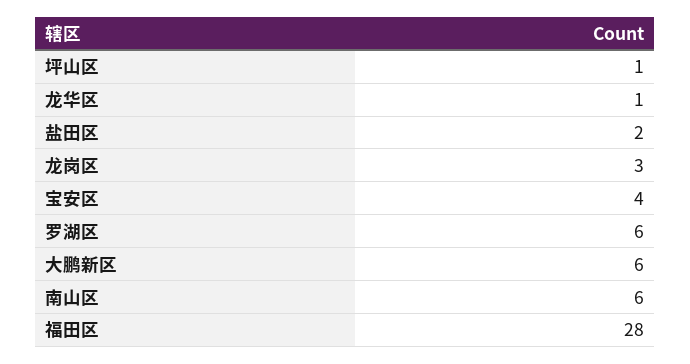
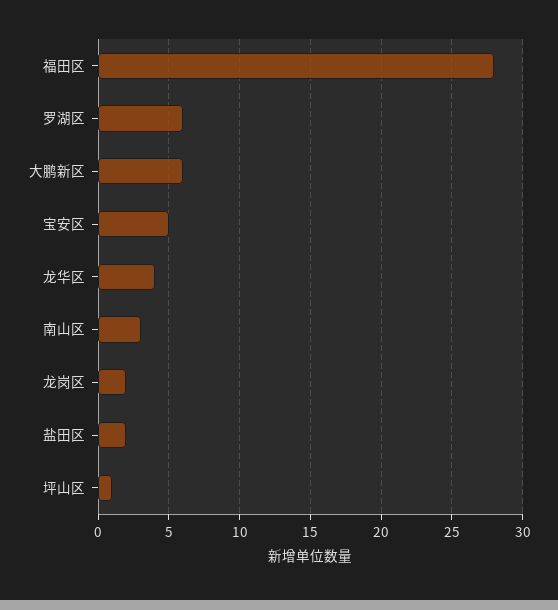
  {
    "坪山区": 1,
-   "龙华区": 1,
+   "龙华区": 4,
    "盐田区": 2,
-   "龙岗区": 3,
+   "龙岗区": 2,
-   "宝安区": 4,
+   "宝安区": 5,
    "罗湖区": 6,
    "大鹏新区": 6,
-   "南山区": 6,
+   "南山区": 3,
    "福田区": 28
  }

